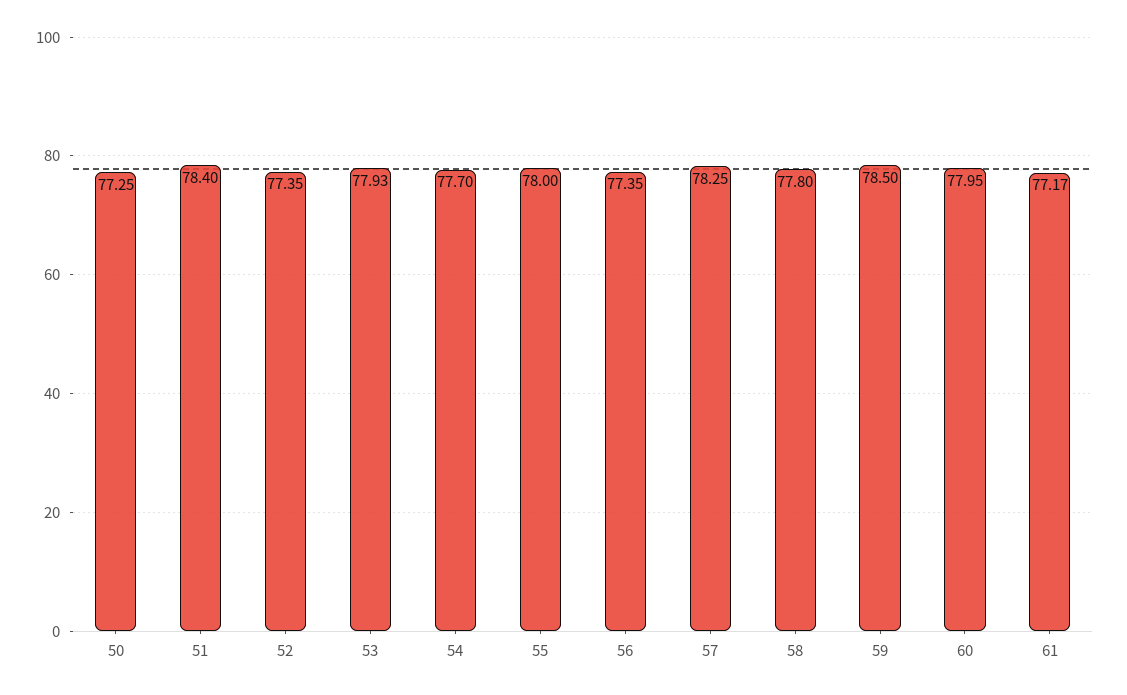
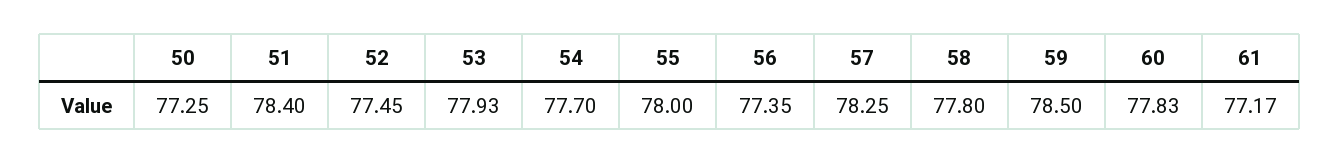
  {
    "50": 77.25,
    "51": 78.4,
-   "52": 77.35,
+   "52": 77.45,
    "53": 77.93,
    "54": 77.7,
    "55": 78,
    "56": 77.35,
    "57": 78.25,
    "58": 77.8,
    "59": 78.5,
-   "60": 77.95,
+   "60": 77.83,
    "61": 77.17
  }

